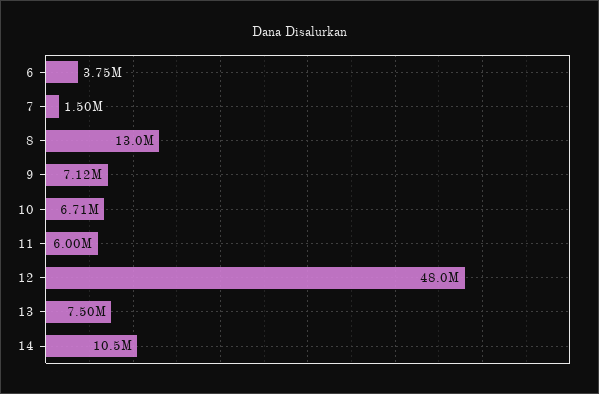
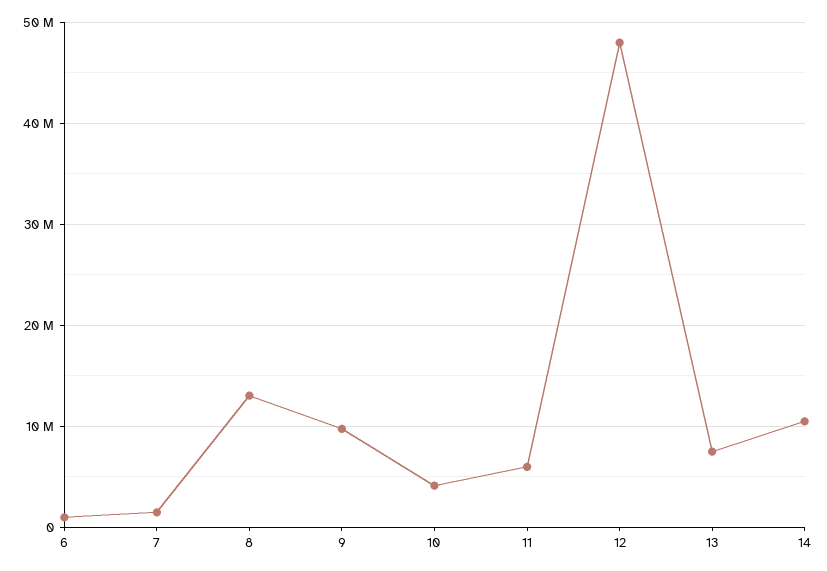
  {
-   "6": 3750000,
+   "6": 1000000,
    "7": 1500000,
    "8": 13000000,
-   "9": 7120000,
+   "9": 10000000,
-   "10": 6710000,
+   "10": 4000000,
    "11": 6000000,
    "12": 48000000,
    "13": 7500000,
    "14": 10500000
  }

